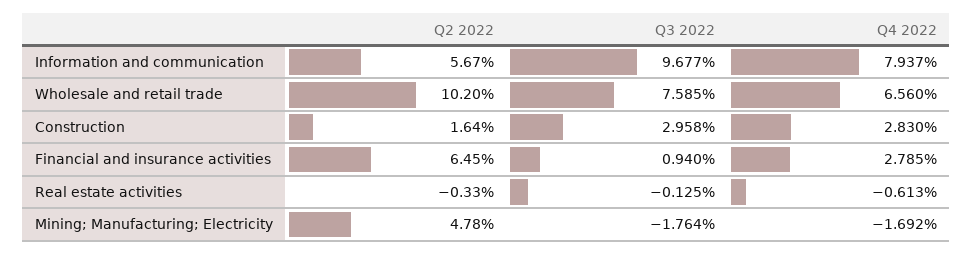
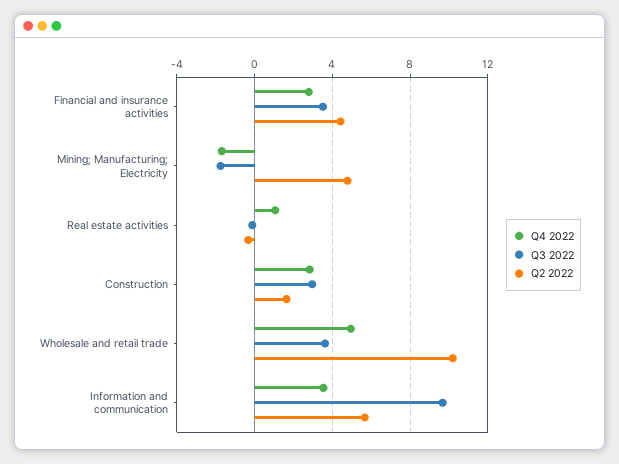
  {
    "Q2 2022": {
      "Information and communication": 5.67,
      "Wholesale and retail trade": 10.2,
      "Construction": 1.64,
-     "Financial and insurance activities": 6.45,
+     "Financial and insurance activities": 4.5,
      "Real estate activities": -0.33,
      "Mining; Manufacturing; Electricity": 4.78
    },
    "Q3 2022": {
      "Information and communication": 9.677,
-     "Wholesale and retail trade": 7.585,
+     "Wholesale and retail trade": 3.5,
      "Construction": 2.958,
-     "Financial and insurance activities": 0.94,
+     "Financial and insurance activities": 3.5,
      "Real estate activities": -0.125,
      "Mining; Manufacturing; Electricity": -1.764
    },
    "Q4 2022": {
-     "Information and communication": 7.937,
+     "Information and communication": 3.5,
-     "Wholesale and retail trade": 6.56,
+     "Wholesale and retail trade": 5,
      "Construction": 2.83,
      "Financial and insurance activities": 2.785,
-     "Real estate activities": -0.613,
+     "Real estate activities": 1,
      "Mining; Manufacturing; Electricity": -1.692
    }
  }

